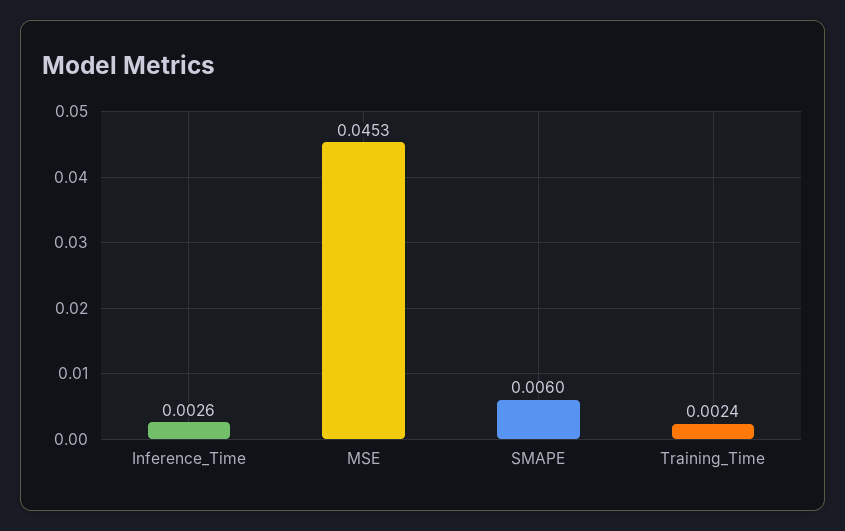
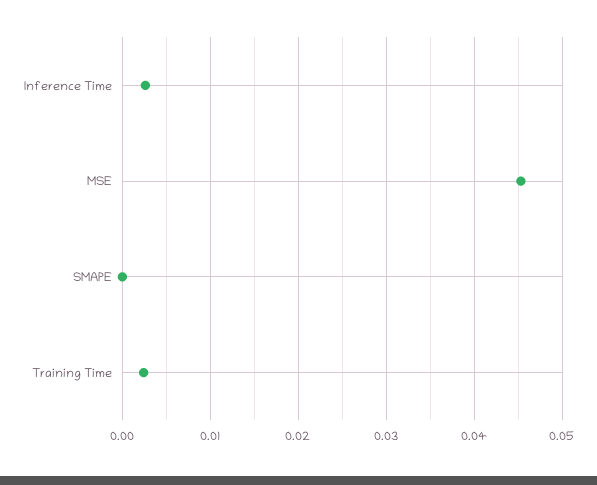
  {
    "Inference_Time": 0.0026,
    "MSE": 0.0453,
-   "SMAPE": 0.006,
+   "SMAPE": 0,
    "Training_Time": 0.0024
  }

